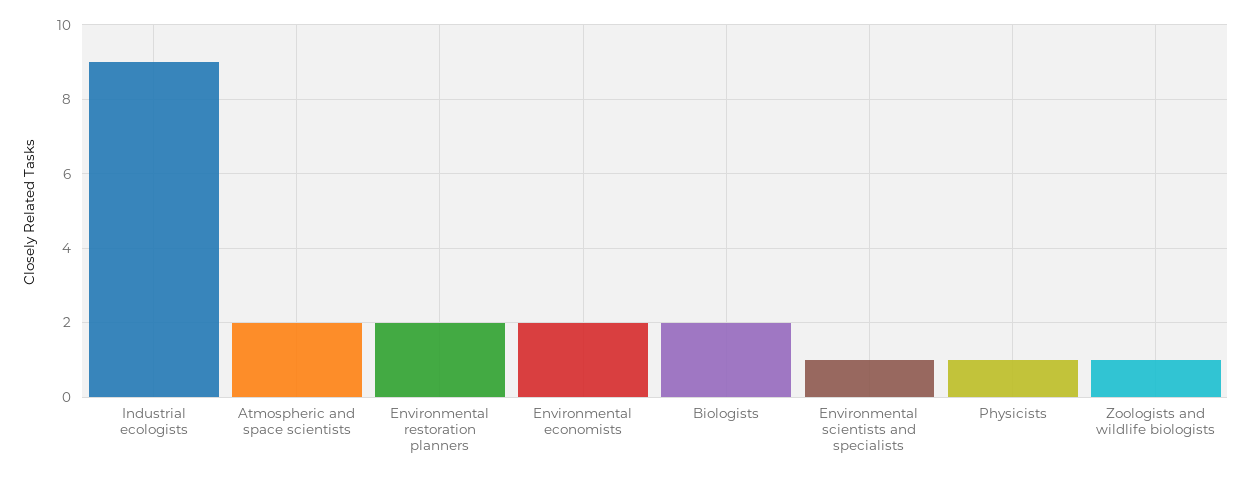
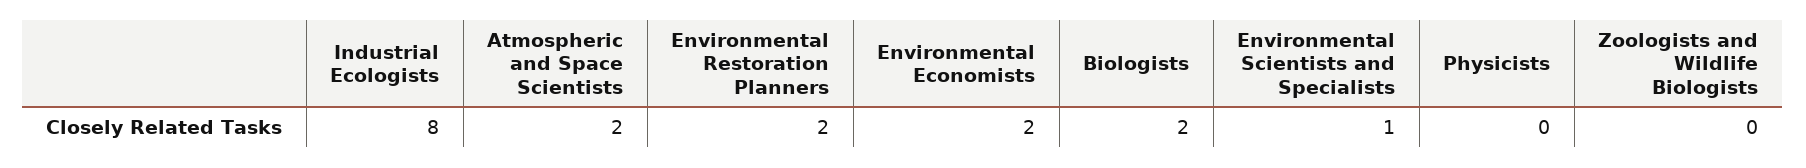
  {
-   "Industrial ecologists": 9,
+   "Industrial ecologists": 8,
    "Atmospheric and space scientists": 2,
    "Environmental restoration planners": 2,
    "Environmental economists": 2,
    "Biologists": 2,
    "Environmental scientists and specialists": 1,
-   "Physicists": 1,
+   "Physicists": 0,
-   "Zoologists and wildlife biologists": 1
+   "Zoologists and wildlife biologists": 0
  }

